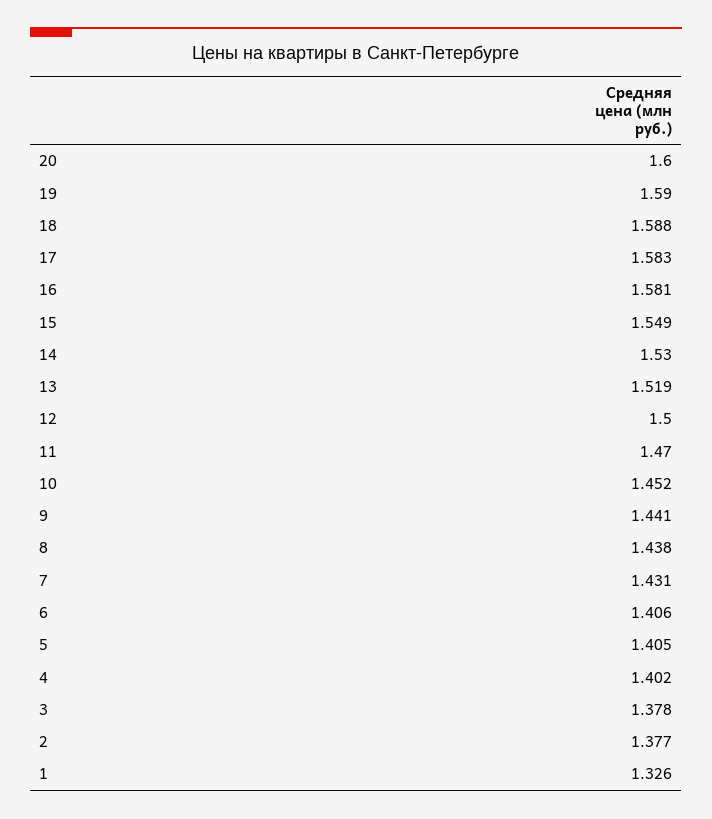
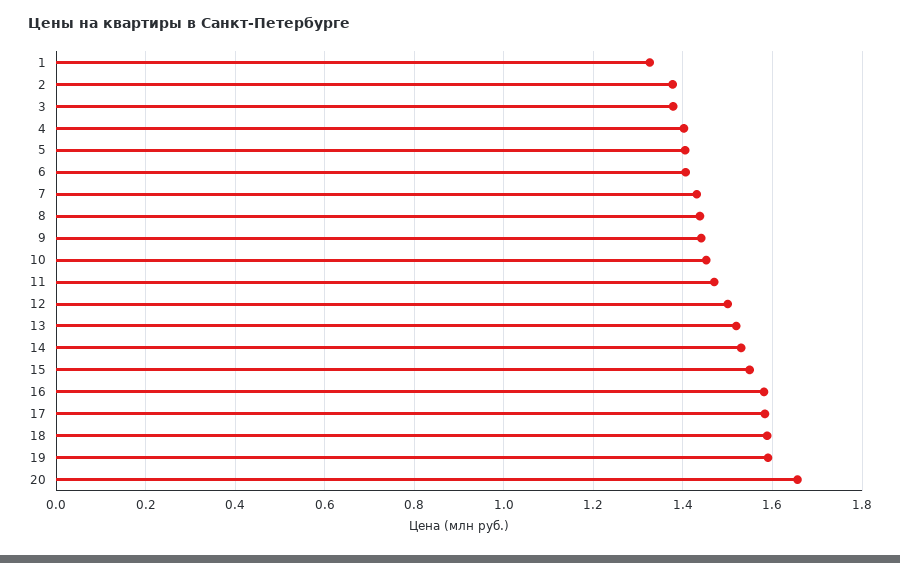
  {
-   "20": 1.6,
+   "20": 1.66,
    "19": 1.59,
    "18": 1.588,
    "17": 1.583,
    "16": 1.581,
    "15": 1.549,
    "14": 1.53,
    "13": 1.519,
    "12": 1.5,
    "11": 1.47,
    "10": 1.452,
    "9": 1.441,
    "8": 1.438,
    "7": 1.431,
    "6": 1.406,
    "5": 1.405,
    "4": 1.402,
    "3": 1.378,
    "2": 1.377,
    "1": 1.326
  }

